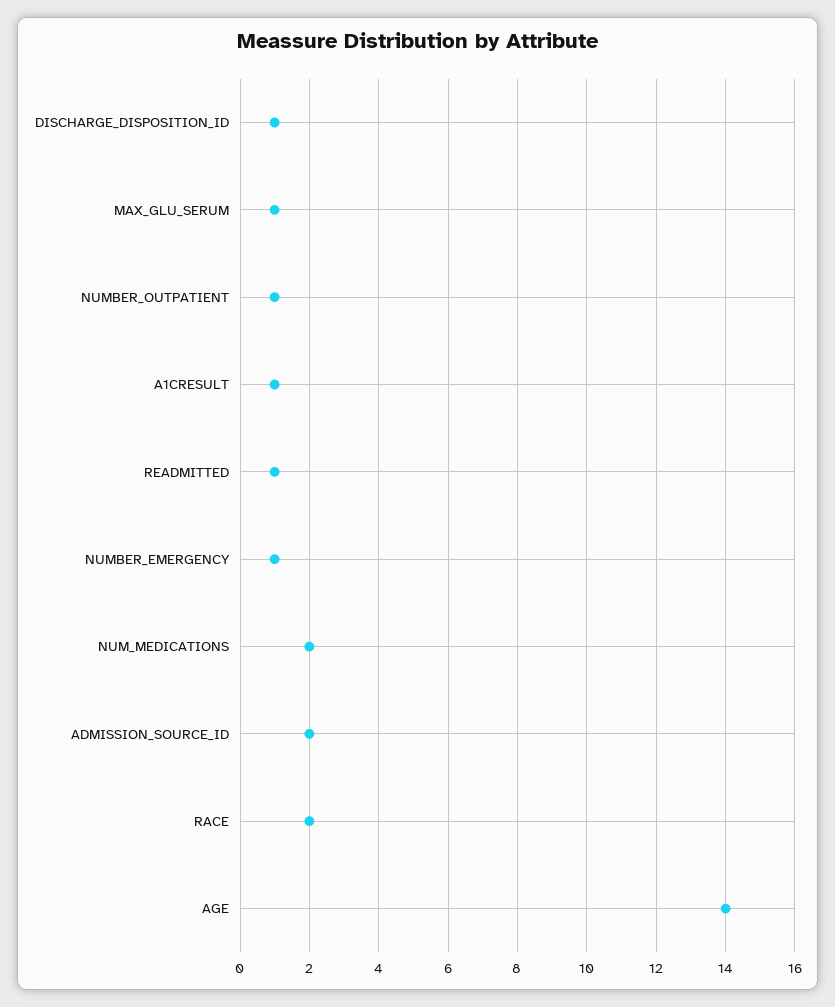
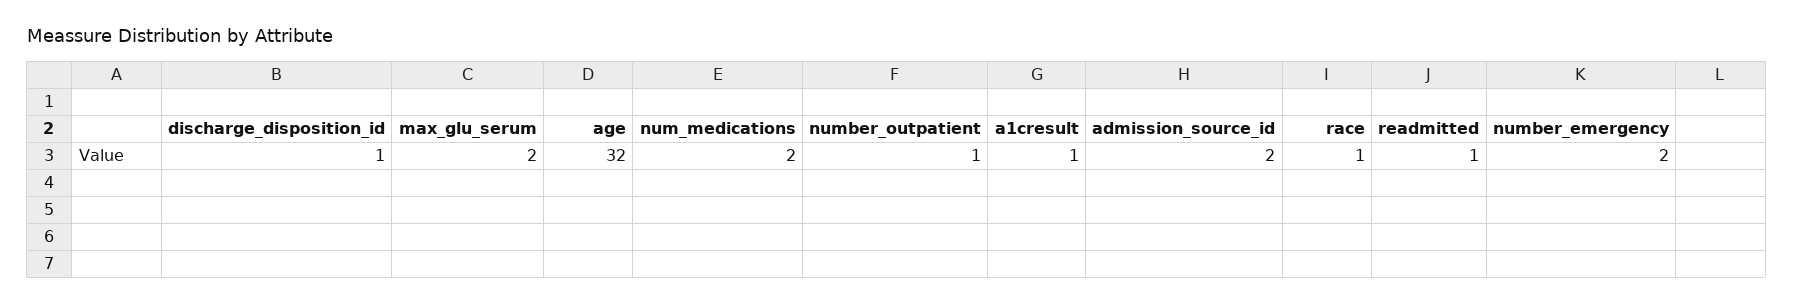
  {
    "DISCHARGE_DISPOSITION_ID": 1,
-   "MAX_GLU_SERUM": 1,
+   "MAX_GLU_SERUM": 2,
    "NUMBER_OUTPATIENT": 1,
    "A1CRESULT": 1,
    "READMITTED": 1,
-   "NUMBER_EMERGENCY": 1,
+   "NUMBER_EMERGENCY": 2,
    "NUM_MEDICATIONS": 2,
    "ADMISSION_SOURCE_ID": 2,
-   "RACE": 2,
+   "RACE": 1,
-   "AGE": 14
+   "AGE": 32
  }

